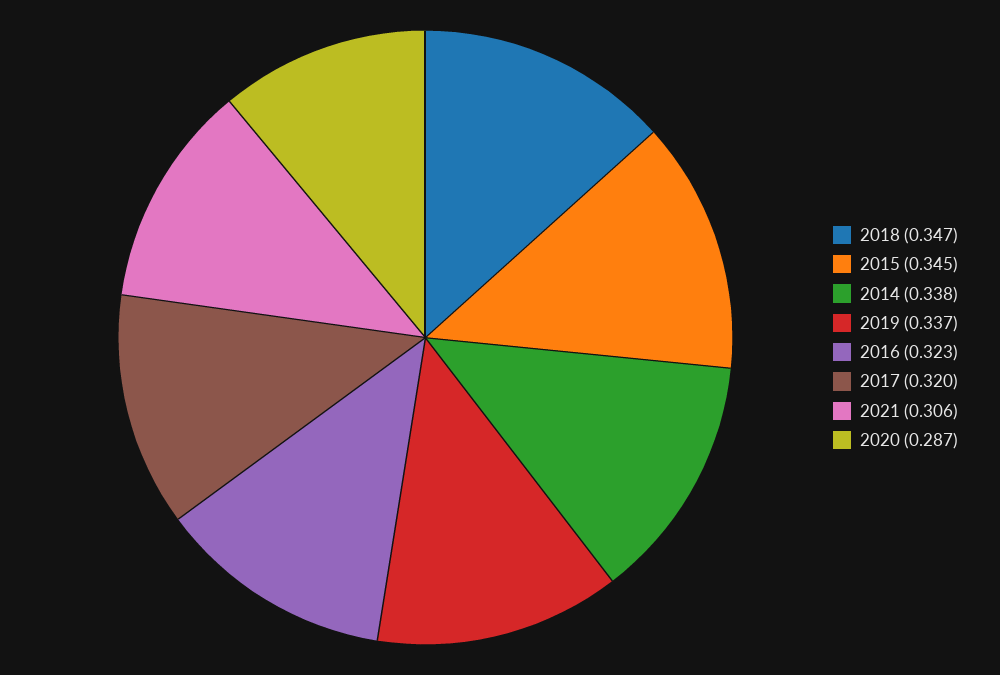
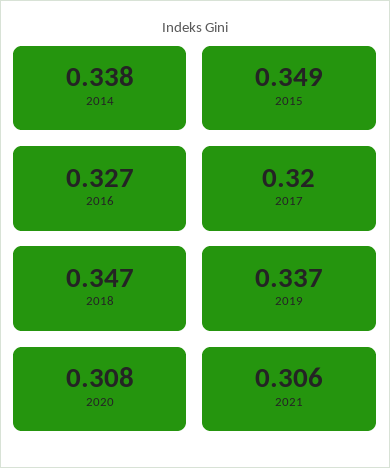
  {
    "2018": 0.347,
-   "2015": 0.345,
+   "2015": 0.349,
    "2014": 0.338,
    "2019": 0.337,
-   "2016": 0.323,
+   "2016": 0.327,
    "2017": 0.32,
    "2021": 0.306,
-   "2020": 0.287
+   "2020": 0.308
  }

